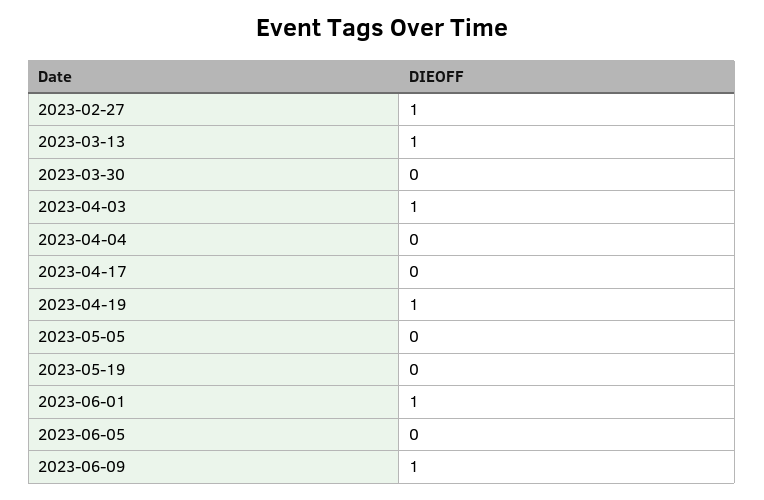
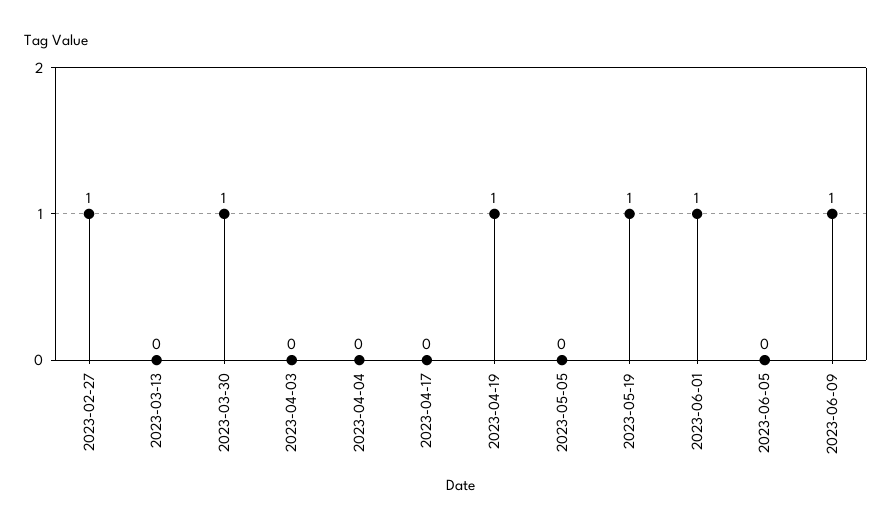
  {
    "2023-02-27": 1,
-   "2023-03-13": 1,
+   "2023-03-13": 0,
-   "2023-03-30": 0,
+   "2023-03-30": 1,
-   "2023-04-03": 1,
+   "2023-04-03": 0,
    "2023-04-04": 0,
    "2023-04-17": 0,
    "2023-04-19": 1,
    "2023-05-05": 0,
-   "2023-05-19": 0,
+   "2023-05-19": 1,
    "2023-06-01": 1,
    "2023-06-05": 0,
    "2023-06-09": 1
  }

